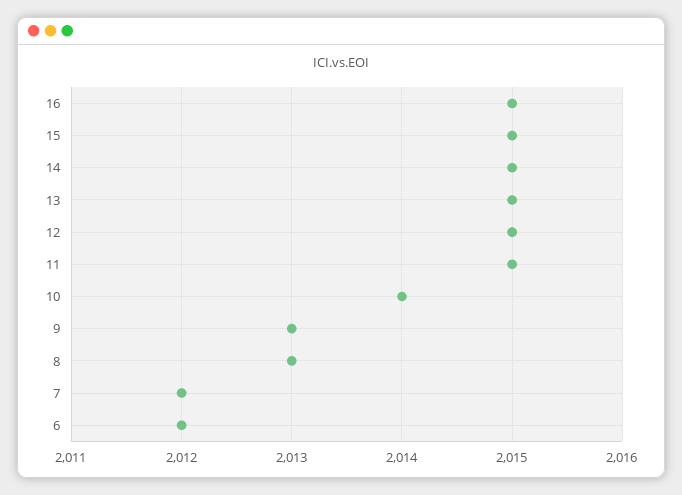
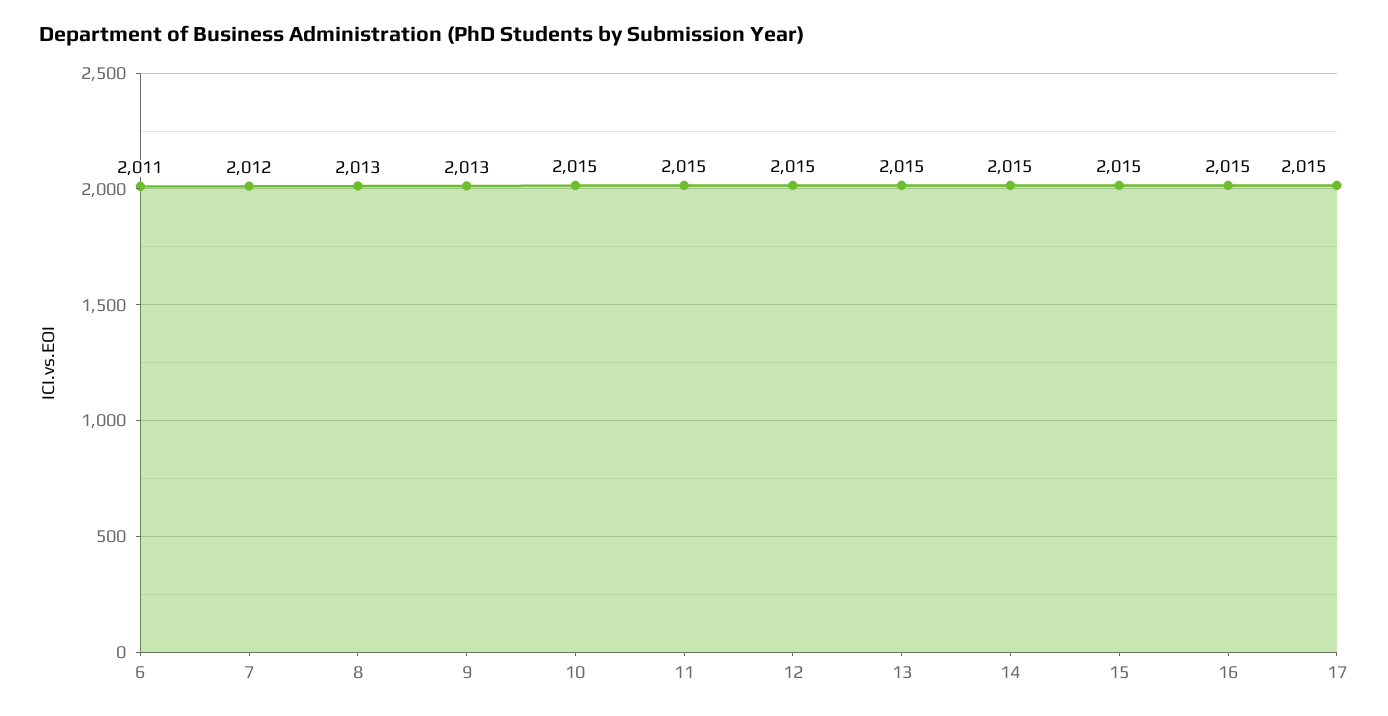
  {
    "16": 2015,
    "15": 2015,
    "14": 2015,
    "13": 2015,
    "12": 2015,
    "11": 2015,
-   "10": 2014,
+   "10": 2015,
    "9": 2013,
    "8": 2013,
    "7": 2012,
-   "6": 2012
+   "6": 2011,
+   "17": 2015
  }

